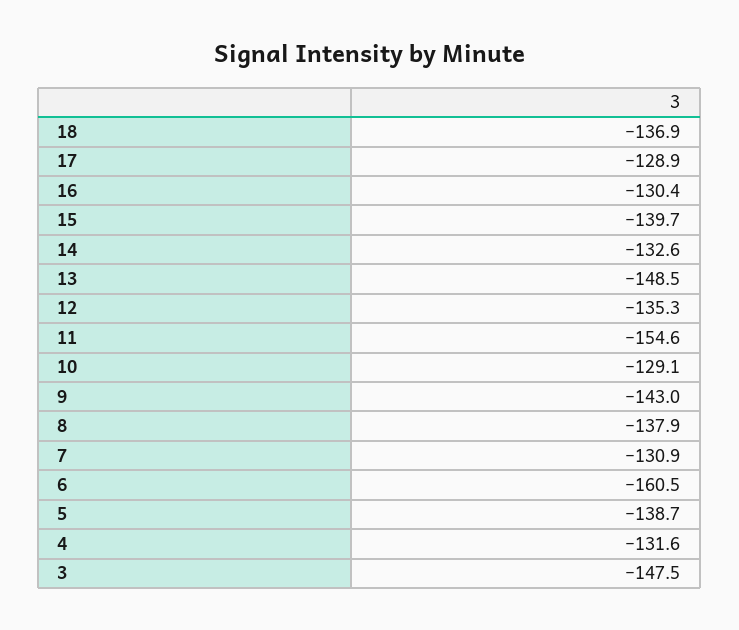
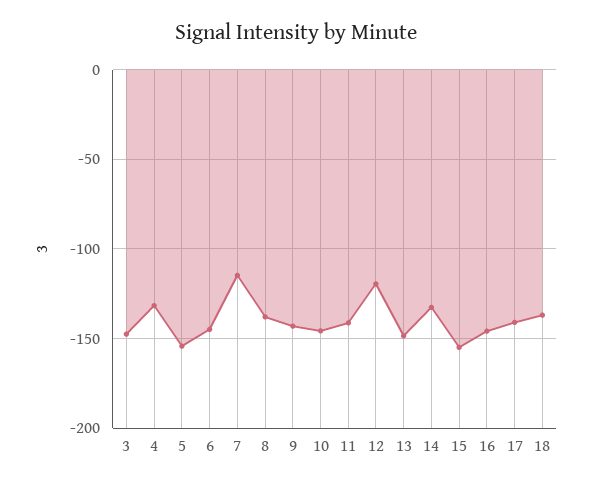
  {
    "18": -136.9,
-   "17": -128.9,
+   "17": -140,
-   "16": -130.4,
+   "16": -145,
-   "15": -139.7,
+   "15": -155,
    "14": -132.6,
    "13": -148.5,
-   "12": -135.3,
+   "12": -120,
-   "11": -154.6,
+   "11": -140,
-   "10": -129.1,
+   "10": -145,
    "9": -143,
    "8": -137.9,
-   "7": -130.9,
+   "7": -115,
-   "6": -160.5,
+   "6": -145,
-   "5": -138.7,
+   "5": -155,
    "4": -131.6,
    "3": -147.5
  }

